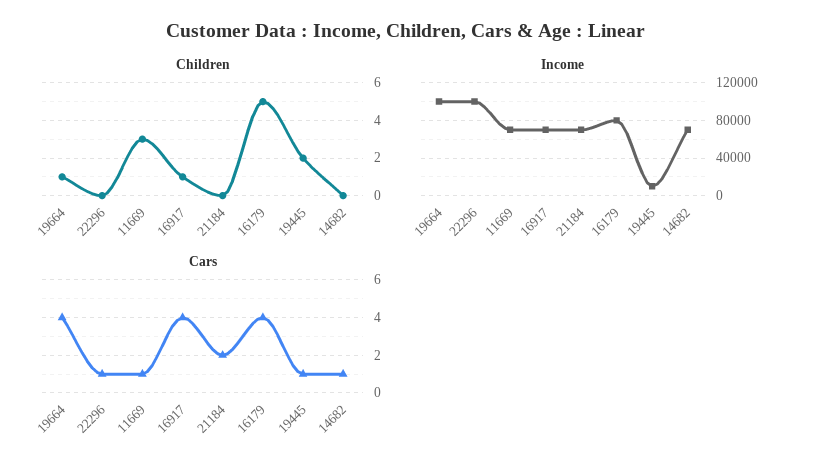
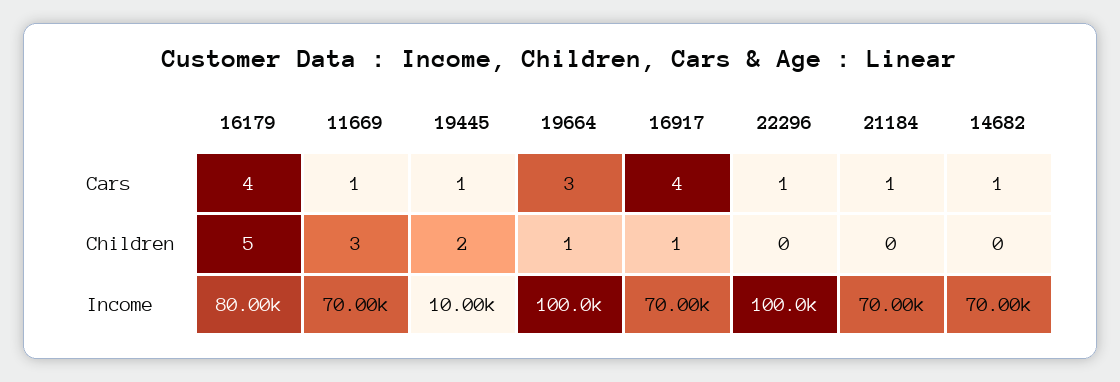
  {
    "Children": {
      "19664": 1,
      "22296": 0,
      "11669": 3,
      "16917": 1,
      "21184": 0,
      "16179": 5,
      "19445": 2,
      "14682": 0
    },
    "Income": {
      "19664": 100000,
      "22296": 100000,
      "11669": 70000,
      "16917": 70000,
      "21184": 70000,
      "16179": 80000,
      "19445": 10000,
      "14682": 70000
    },
    "Cars": {
-     "19664": 4,
+     "19664": 3,
      "22296": 1,
      "11669": 1,
      "16917": 4,
-     "21184": 2,
+     "21184": 1,
      "16179": 4,
      "19445": 1,
      "14682": 1
    }
  }

